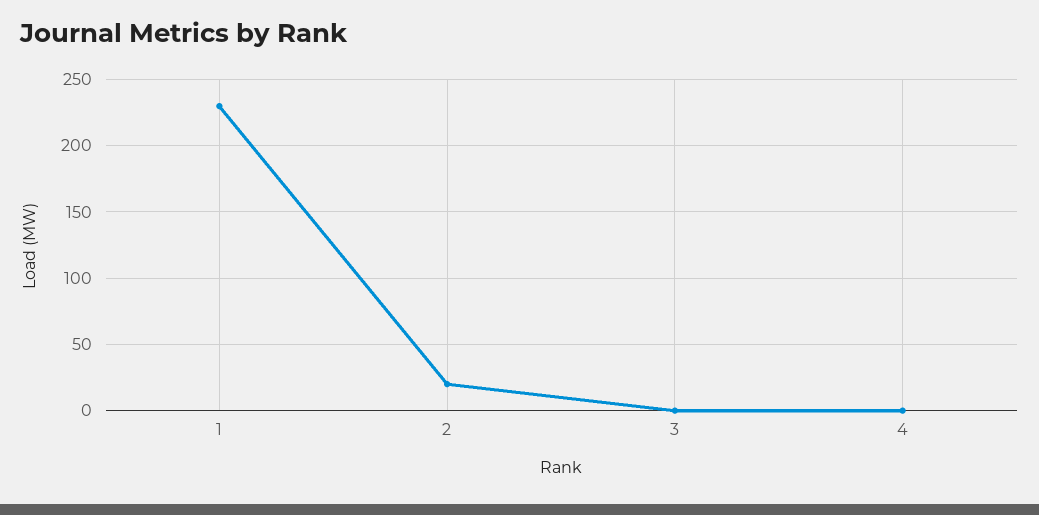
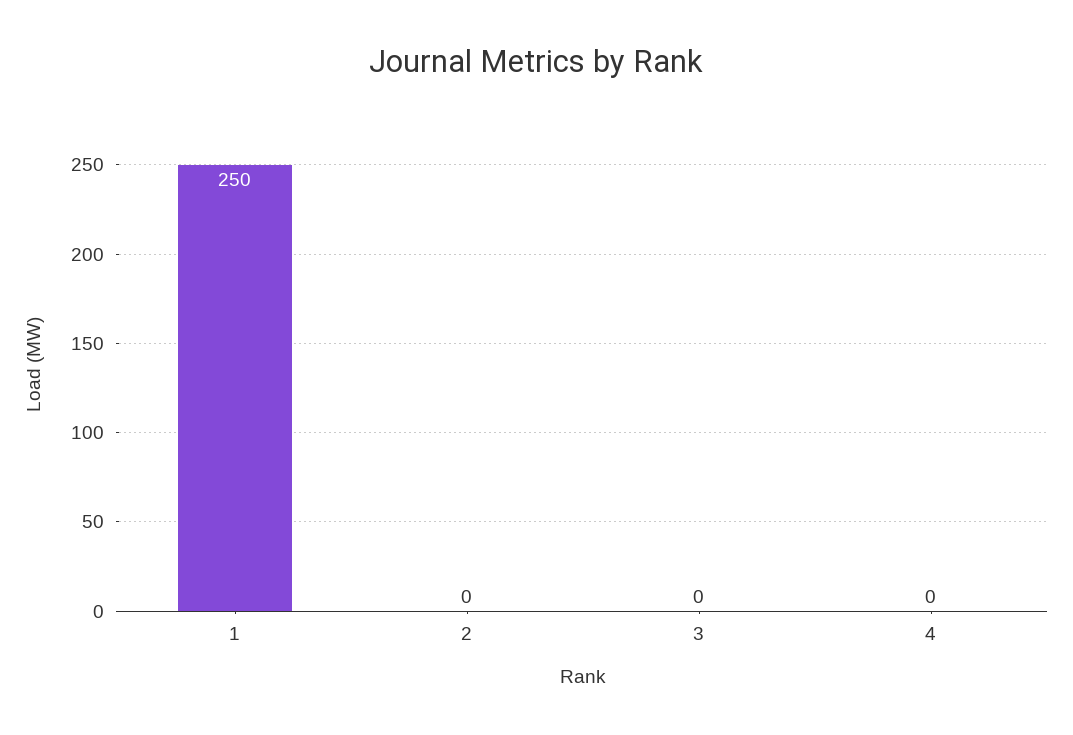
  {
-   "1": 230,
+   "1": 250,
-   "2": 20,
+   "2": 0,
    "3": 0,
    "4": 0
  }

